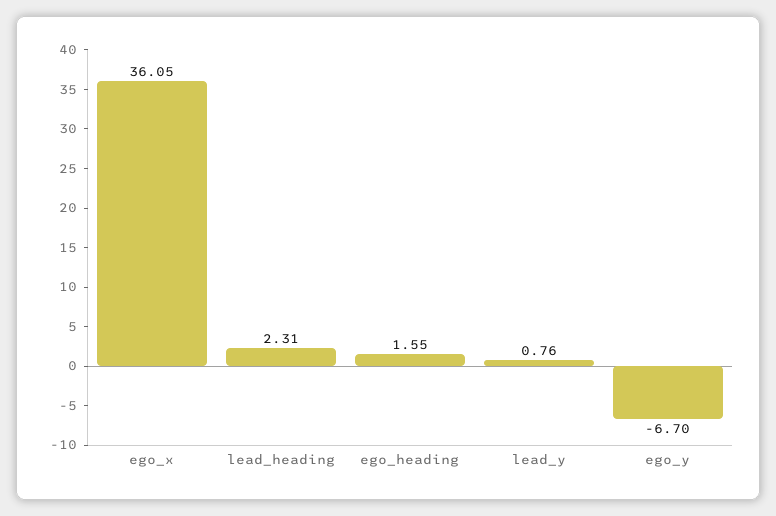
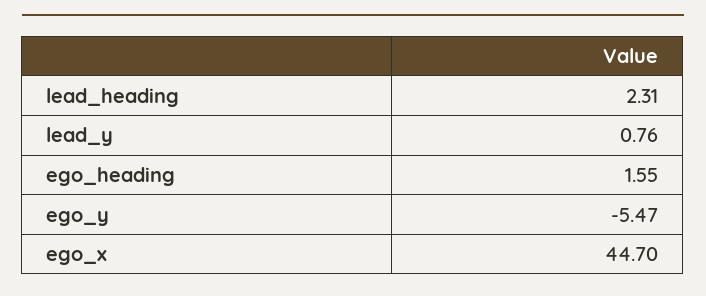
  {
-   "ego_x": 36.05,
+   "ego_x": 44.7,
    "lead_heading": 2.31,
    "ego_heading": 1.55,
    "lead_y": 0.76,
-   "ego_y": -6.7
+   "ego_y": -5.47
  }

